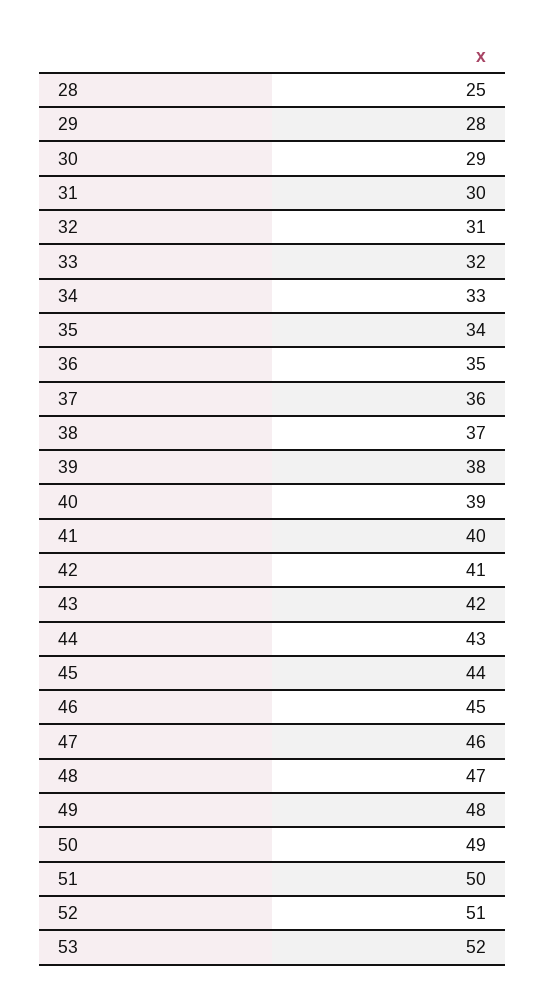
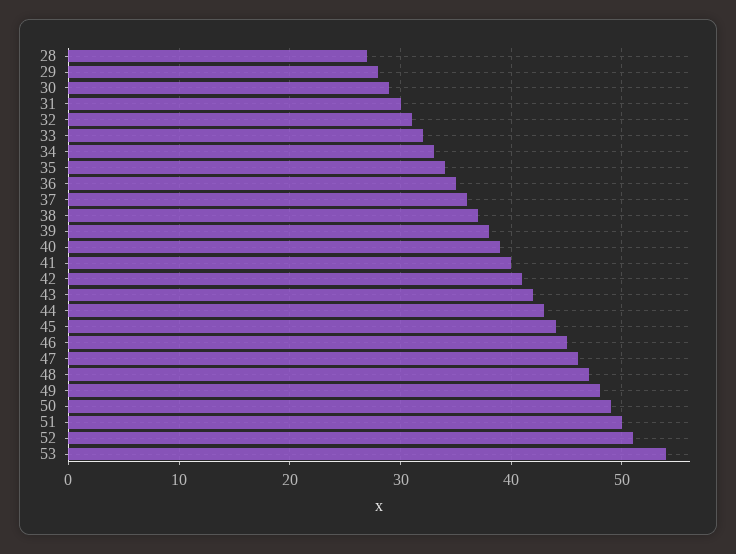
  {
-   "28": 25,
+   "28": 27,
    "29": 28,
    "30": 29,
    "31": 30,
    "32": 31,
    "33": 32,
    "34": 33,
    "35": 34,
    "36": 35,
    "37": 36,
    "38": 37,
    "39": 38,
    "40": 39,
    "41": 40,
    "42": 41,
    "43": 42,
    "44": 43,
    "45": 44,
    "46": 45,
    "47": 46,
    "48": 47,
    "49": 48,
    "50": 49,
    "51": 50,
    "52": 51,
-   "53": 52
+   "53": 54
  }

